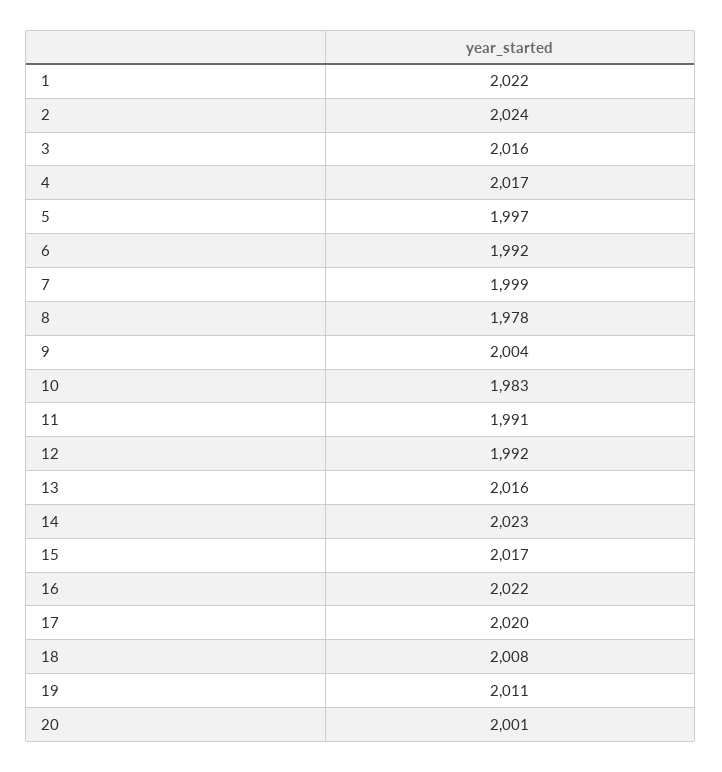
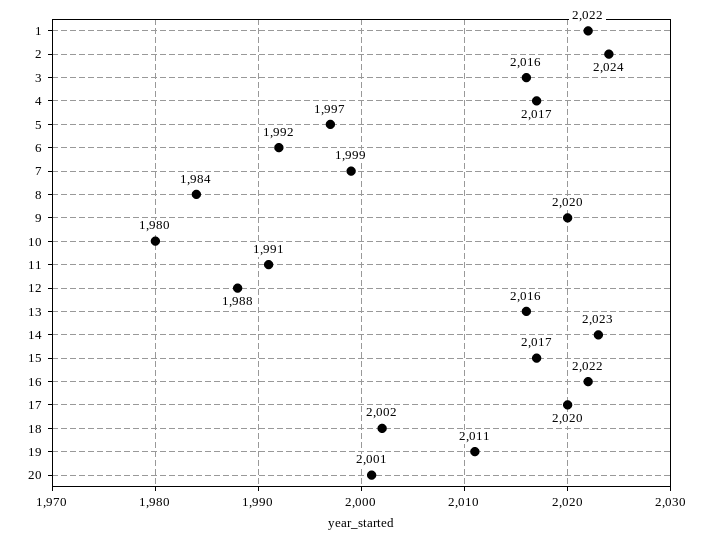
  {
    "1": 2022,
    "2": 2024,
    "3": 2016,
    "4": 2017,
    "5": 1997,
    "6": 1992,
    "7": 1999,
-   "8": 1978,
+   "8": 1984,
-   "9": 2004,
+   "9": 2020,
-   "10": 1983,
+   "10": 1980,
    "11": 1991,
-   "12": 1992,
+   "12": 1988,
    "13": 2016,
    "14": 2023,
    "15": 2017,
    "16": 2022,
    "17": 2020,
-   "18": 2008,
+   "18": 2002,
    "19": 2011,
    "20": 2001
  }

